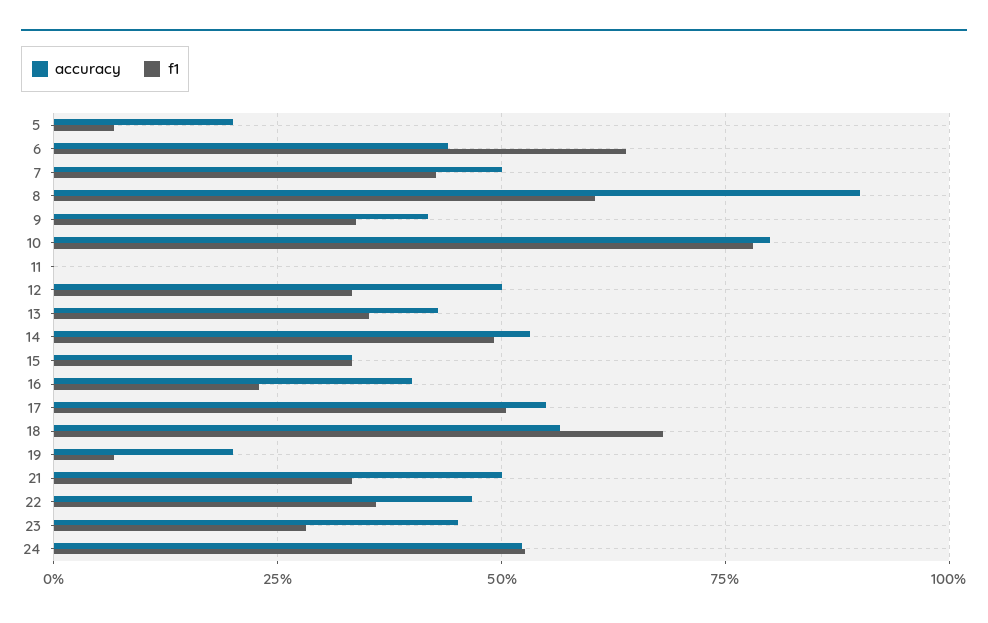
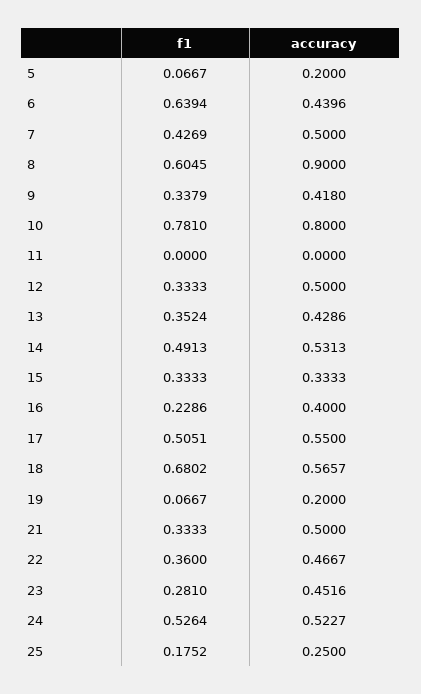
  {
    "accuracy": {
      "5": 0.2,
      "6": 0.4396,
      "7": 0.5,
      "8": 0.9,
      "9": 0.418,
      "10": 0.8,
      "11": 0,
      "12": 0.5,
      "13": 0.4286,
      "14": 0.5313,
      "15": 0.3333,
      "16": 0.4,
      "17": 0.55,
      "18": 0.5657,
      "19": 0.2,
      "21": 0.5,
      "22": 0.4667,
      "23": 0.4516,
-     "24": 0.5227
+     "24": 0.5227,
+     "25": 0.25
    },
    "f1": {
      "5": 0.0667,
      "6": 0.6394,
      "7": 0.4269,
      "8": 0.6045,
      "9": 0.3379,
      "10": 0.781,
      "11": 0,
      "12": 0.3333,
      "13": 0.3524,
      "14": 0.4913,
      "15": 0.3333,
      "16": 0.2286,
      "17": 0.5051,
      "18": 0.6802,
      "19": 0.0667,
      "21": 0.3333,
      "22": 0.36,
      "23": 0.281,
-     "24": 0.5264
+     "24": 0.5264,
+     "25": 0.1752
    }
  }

